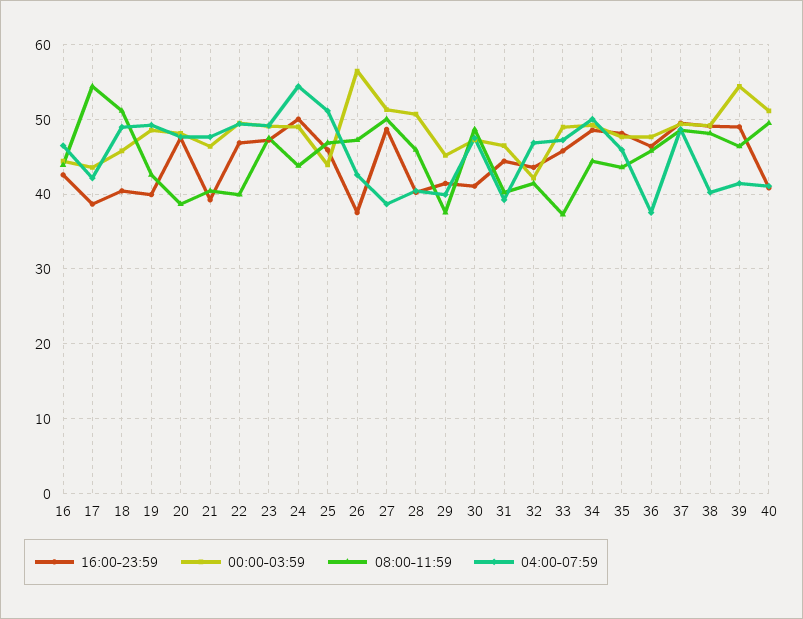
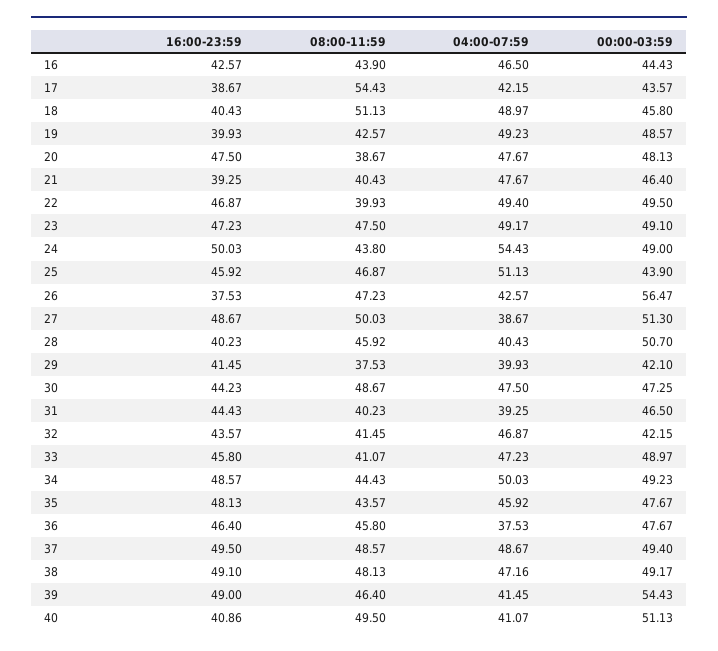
  {
    "16:00-23:59": {
      "16": 42.57,
      "17": 38.67,
      "18": 40.43,
      "19": 39.93,
      "20": 47.5,
      "21": 39.25,
      "22": 46.87,
      "23": 47.23,
      "24": 50.03,
      "25": 45.92,
      "26": 37.53,
      "27": 48.67,
      "28": 40.23,
      "29": 41.45,
-     "30": 41,
+     "30": 44.23,
      "31": 44.43,
      "32": 43.57,
      "33": 45.8,
      "34": 48.57,
      "35": 48.13,
      "36": 46.4,
      "37": 49.5,
      "38": 49.1,
      "39": 49,
      "40": 40.86
    },
    "00:00-03:59": {
      "16": 44.43,
      "17": 43.57,
      "18": 45.8,
      "19": 48.57,
      "20": 48.13,
      "21": 46.4,
      "22": 49.5,
      "23": 49.1,
      "24": 49,
      "25": 43.9,
      "26": 56.47,
      "27": 51.3,
      "28": 50.7,
-     "29": 45,
+     "29": 42.1,
      "30": 47.25,
      "31": 46.5,
      "32": 42.15,
      "33": 48.97,
      "34": 49.23,
      "35": 47.67,
      "36": 47.67,
      "37": 49.4,
      "38": 49.17,
      "39": 54.43,
      "40": 51.13
    },
    "08:00-11:59": {
      "16": 43.9,
      "17": 54.43,
      "18": 51.13,
      "19": 42.57,
      "20": 38.67,
      "21": 40.43,
      "22": 39.93,
      "23": 47.5,
      "24": 43.8,
      "25": 46.87,
      "26": 47.23,
      "27": 50.03,
      "28": 45.92,
      "29": 37.53,
      "30": 48.67,
      "31": 40.23,
      "32": 41.45,
-     "33": 37,
+     "33": 41.07,
      "34": 44.43,
      "35": 43.57,
      "36": 45.8,
      "37": 48.57,
      "38": 48.13,
      "39": 46.4,
      "40": 49.5
    },
    "04:00-07:59": {
      "16": 46.5,
      "17": 42.15,
      "18": 48.97,
      "19": 49.23,
      "20": 47.67,
      "21": 47.67,
      "22": 49.4,
      "23": 49.17,
      "24": 54.43,
      "25": 51.13,
      "26": 42.57,
      "27": 38.67,
      "28": 40.43,
      "29": 39.93,
      "30": 47.5,
      "31": 39.25,
      "32": 46.87,
      "33": 47.23,
      "34": 50.03,
      "35": 45.92,
      "36": 37.53,
      "37": 48.67,
-     "38": 40,
+     "38": 47.16,
      "39": 41.45,
      "40": 41.07
    }
  }

